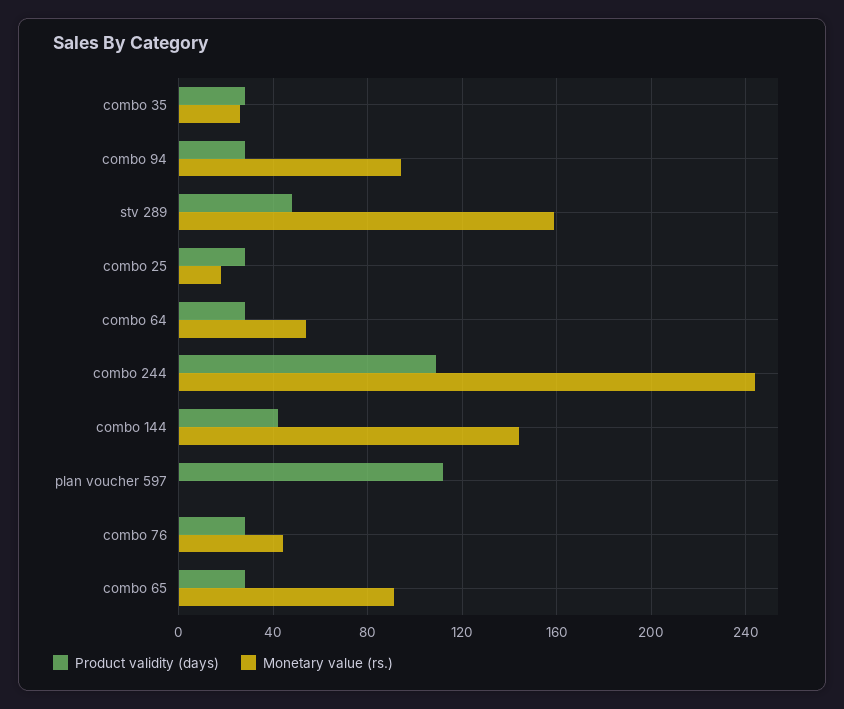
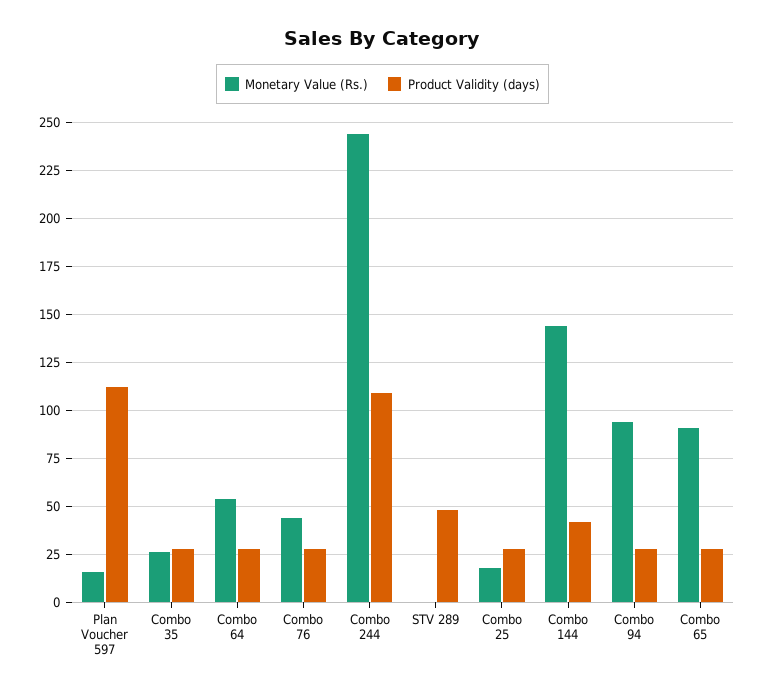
  {
    "Product validity (days)": {
      "combo 35": 30,
      "combo 94": 30,
      "stv 289": 50,
      "combo 25": 30,
      "combo 64": 30,
      "combo 244": 110,
      "combo 144": 40,
      "plan voucher 597": 110,
      "combo 76": 30,
      "combo 65": 30
    },
    "Monetary value (rs.)": {
      "combo 35": 25,
      "combo 94": 95,
-     "stv 289": 160,
+     "stv 289": 0,
      "combo 25": 20,
      "combo 64": 55,
      "combo 244": 245,
      "combo 144": 145,
-     "plan voucher 597": 0,
+     "plan voucher 597": 15,
      "combo 76": 45,
      "combo 65": 90
    }
  }

